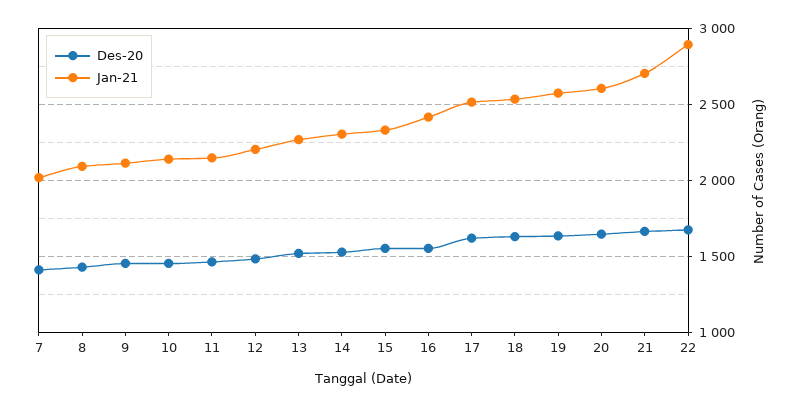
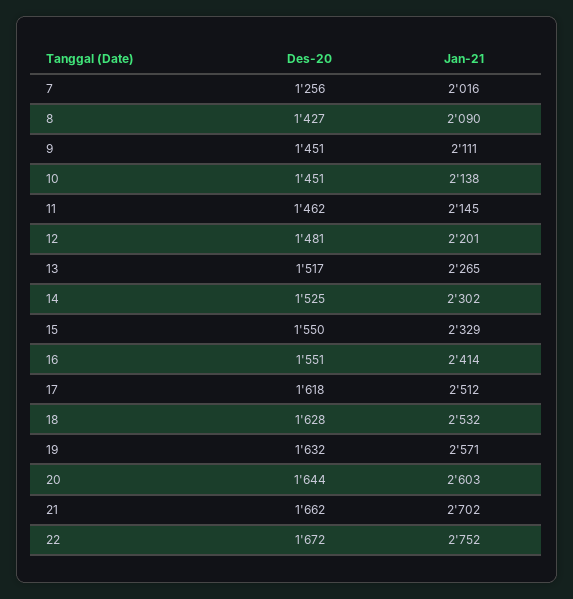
  {
    "Des-20": {
-     "7": 1400,
+     "7": 1256,
      "8": 1427,
      "9": 1451,
      "10": 1451,
      "11": 1462,
      "12": 1481,
      "13": 1517,
      "14": 1525,
      "15": 1550,
      "16": 1551,
      "17": 1618,
      "18": 1628,
      "19": 1632,
      "20": 1644,
      "21": 1662,
      "22": 1672
    },
    "Jan-21": {
      "7": 2016,
      "8": 2090,
      "9": 2111,
      "10": 2138,
      "11": 2145,
      "12": 2201,
      "13": 2265,
      "14": 2302,
      "15": 2329,
      "16": 2414,
      "17": 2512,
      "18": 2532,
      "19": 2571,
      "20": 2603,
      "21": 2702,
-     "22": 2900
+     "22": 2752
    }
  }

